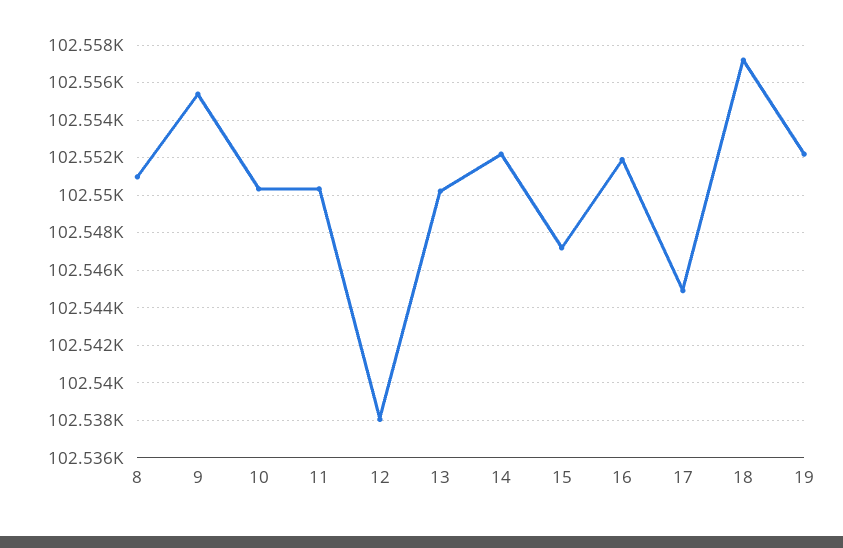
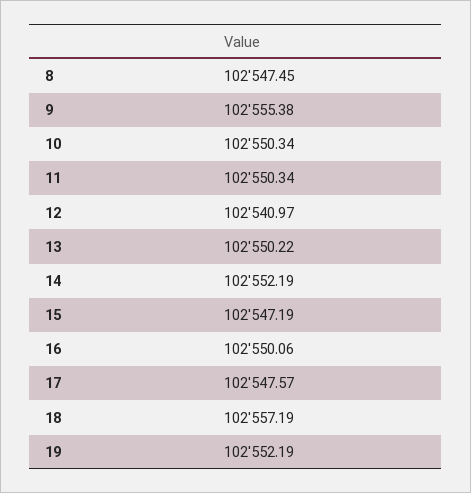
  {
-   "8": 102551,
+   "8": 102547.45,
    "9": 102555.38,
    "10": 102550.34,
    "11": 102550.34,
-   "12": 102538,
+   "12": 102540.97,
    "13": 102550.22,
    "14": 102552.19,
    "15": 102547.19,
-   "16": 102552,
+   "16": 102550.06,
-   "17": 102545,
+   "17": 102547.57,
    "18": 102557.19,
    "19": 102552.19
  }

